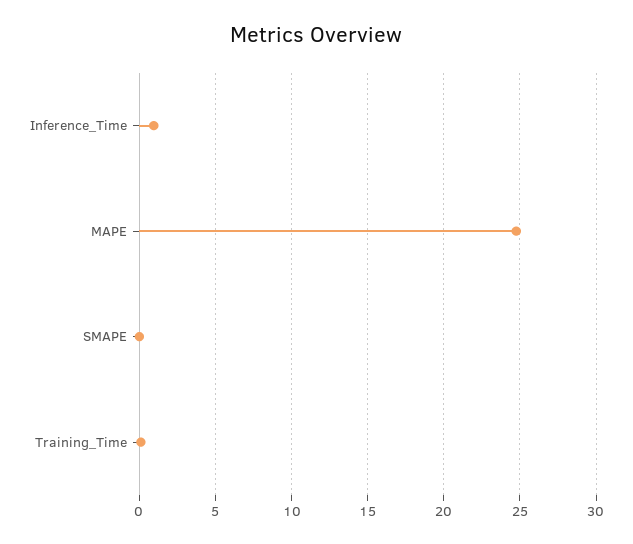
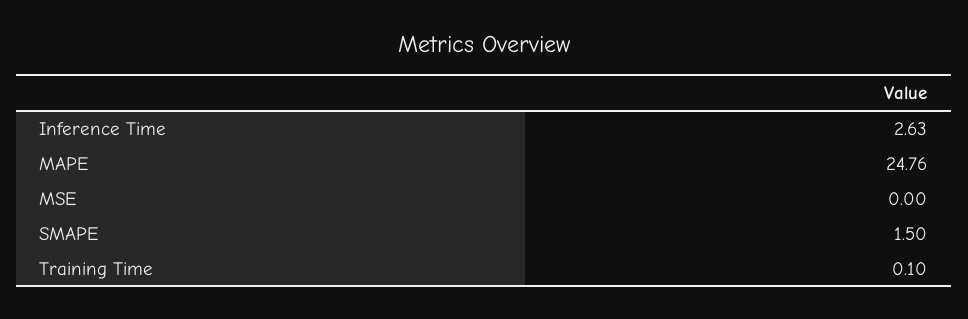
  {
-   "Inference_Time": 1,
+   "Inference_Time": 2.63,
    "MAPE": 24.76,
-   "SMAPE": 0,
+   "SMAPE": 1.5,
-   "Training_Time": 0.1
+   "Training_Time": 0.1,
+   "MSE": 0
  }

